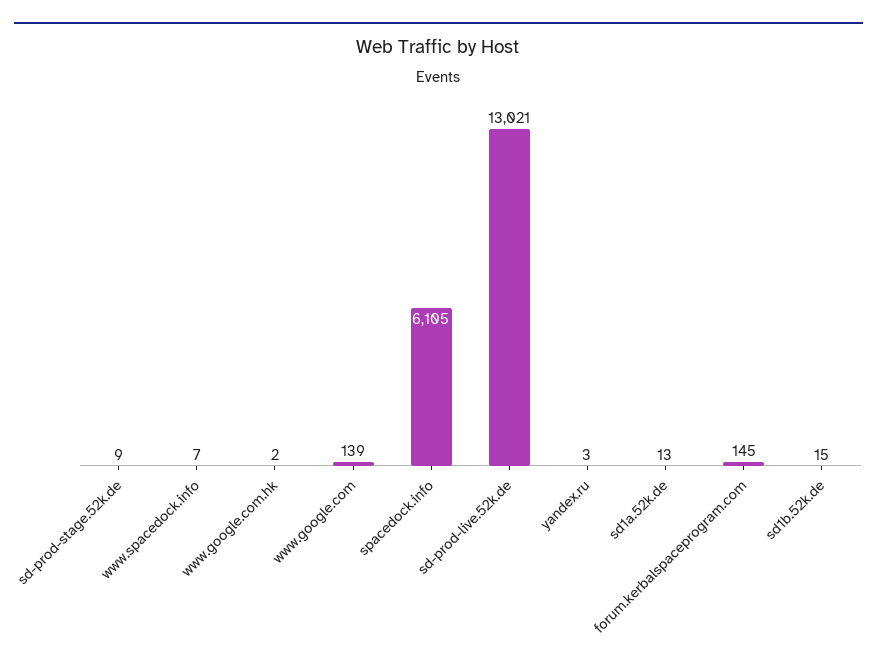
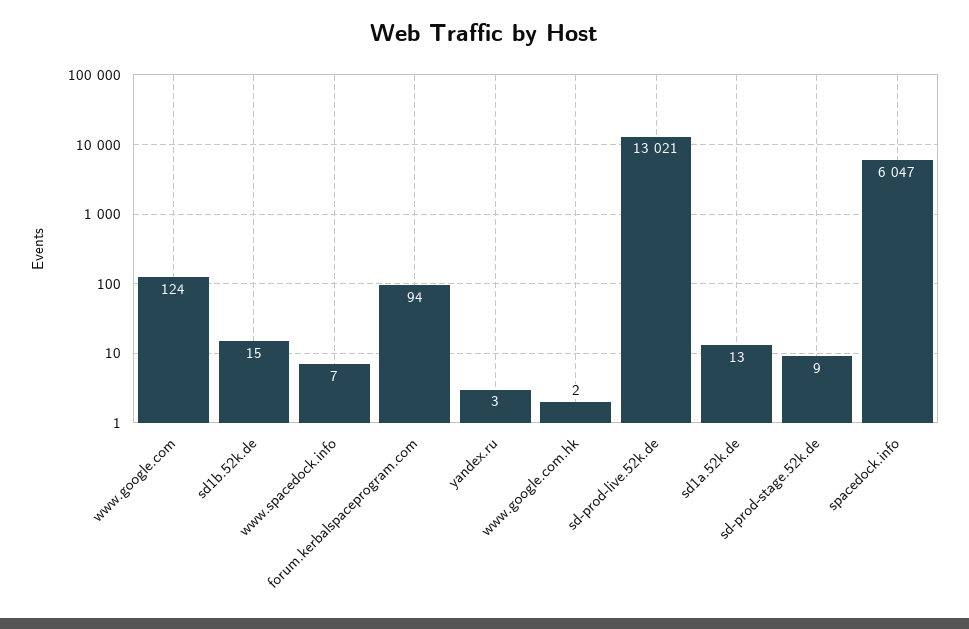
  {
    "sd-prod-stage.52k.de": 9,
    "www.spacedock.info": 7,
    "www.google.com.hk": 2,
-   "www.google.com": 139,
+   "www.google.com": 124,
-   "spacedock.info": 6105,
+   "spacedock.info": 6047,
    "sd-prod-live.52k.de": 13021,
    "yandex.ru": 3,
    "sd1a.52k.de": 13,
-   "forum.kerbalspaceprogram.com": 145,
+   "forum.kerbalspaceprogram.com": 94,
    "sd1b.52k.de": 15
  }

